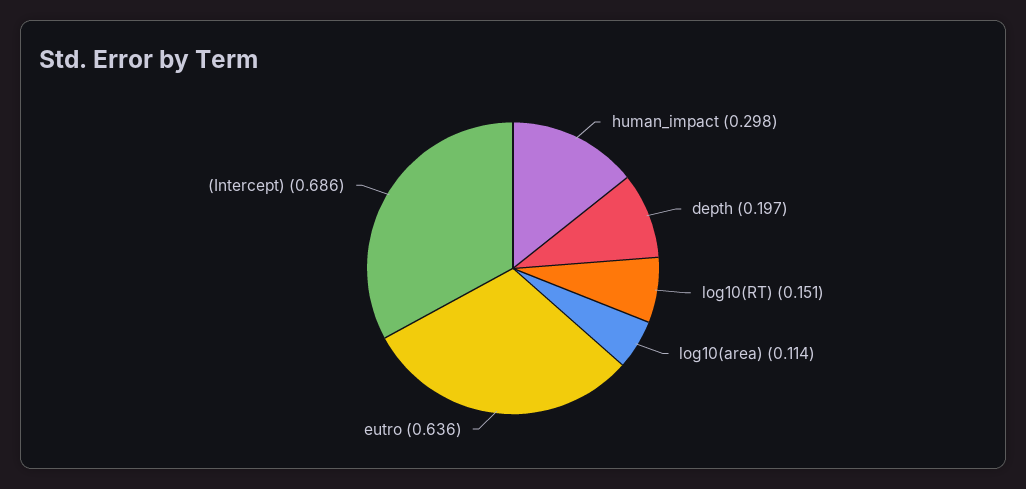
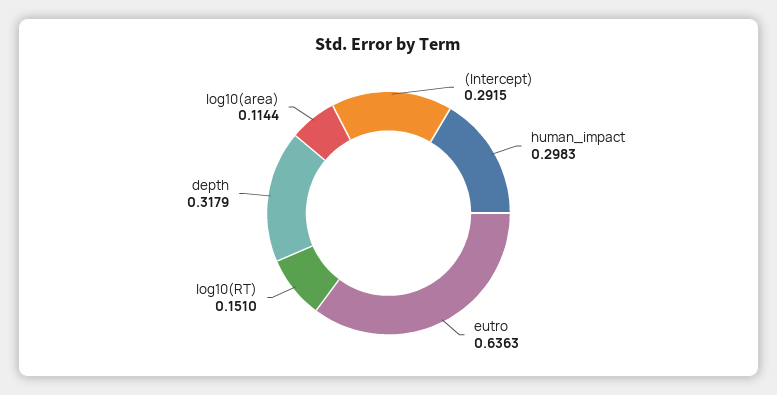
  {
    "human_impact": 0.2983,
-   "depth": 0.197,
+   "depth": 0.3179,
    "log10(RT)": 0.151,
    "log10(area)": 0.1144,
    "eutro": 0.6363,
-   "(Intercept)": 0.686
+   "(Intercept)": 0.2915
  }

